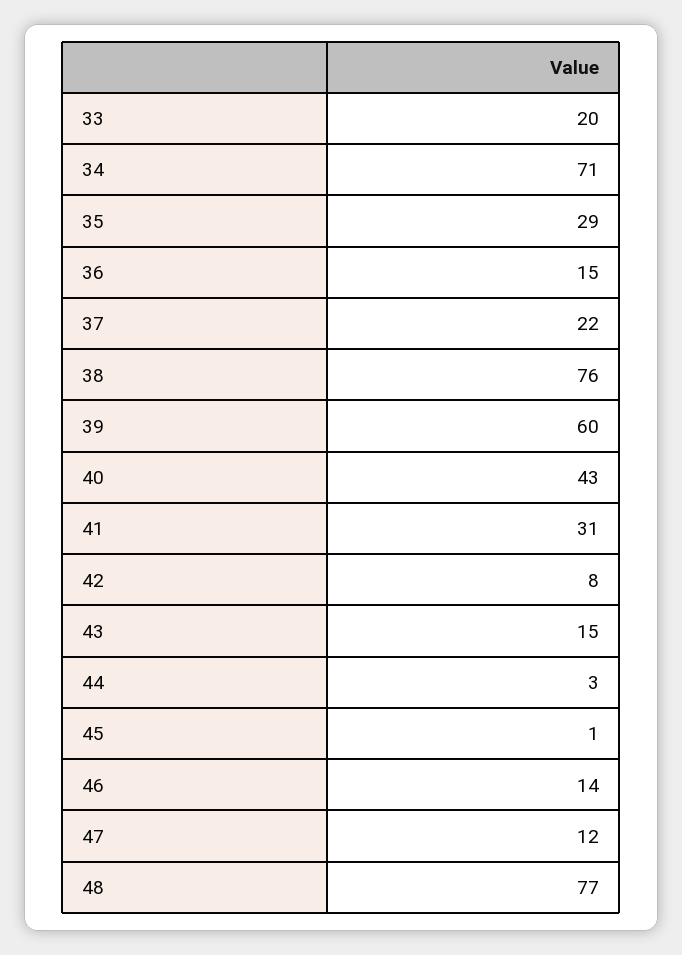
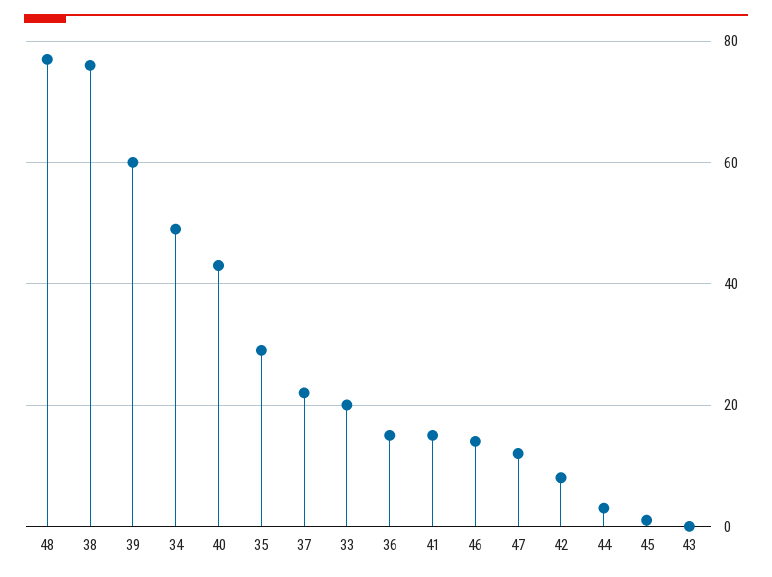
  {
    "33": 20,
-   "34": 71,
+   "34": 50,
    "35": 29,
    "36": 15,
    "37": 22,
    "38": 76,
    "39": 60,
    "40": 43,
-   "41": 31,
+   "41": 15,
    "42": 8,
-   "43": 15,
+   "43": 0,
    "44": 3,
    "45": 1,
    "46": 14,
    "47": 12,
    "48": 77
  }

